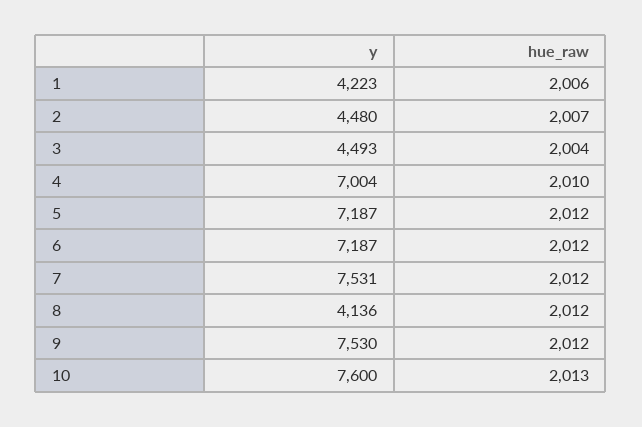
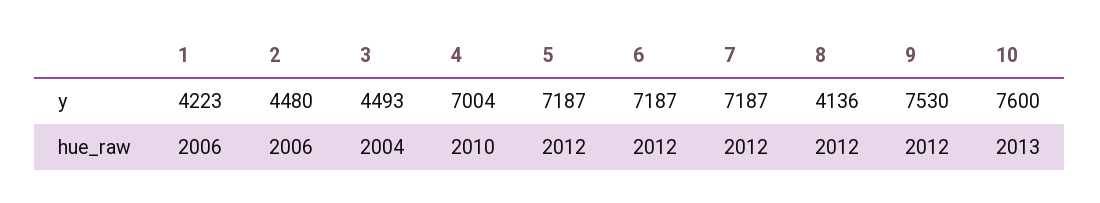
  {
    "y": {
      "1": 4223,
      "2": 4480,
      "3": 4493,
      "4": 7004,
      "5": 7187,
      "6": 7187,
-     "7": 7531,
+     "7": 7187,
      "8": 4136,
      "9": 7530,
      "10": 7600
    },
    "hue_raw": {
      "1": 2006,
-     "2": 2007,
+     "2": 2006,
      "3": 2004,
      "4": 2010,
      "5": 2012,
      "6": 2012,
      "7": 2012,
      "8": 2012,
      "9": 2012,
      "10": 2013
    }
  }

